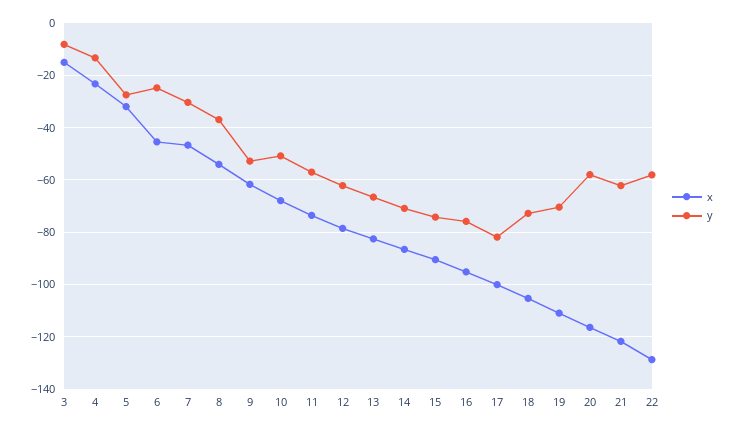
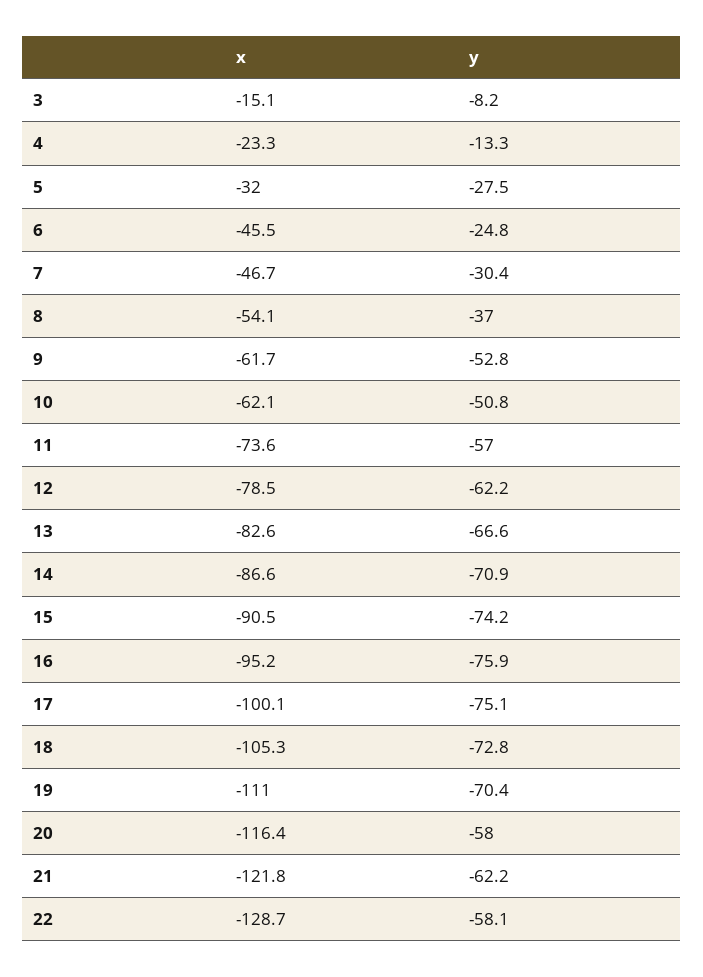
  {
    "x": {
      "3": -15.1,
      "4": -23.3,
      "5": -32,
      "6": -45.5,
      "7": -46.7,
      "8": -54.1,
      "9": -61.7,
-     "10": -67.5,
+     "10": -62.1,
      "11": -73.6,
      "12": -78.5,
      "13": -82.6,
      "14": -86.6,
      "15": -90.5,
      "16": -95.2,
      "17": -100.1,
      "18": -105.3,
      "19": -111,
      "20": -116.4,
      "21": -121.8,
      "22": -128.7
    },
    "y": {
      "3": -8.2,
      "4": -13.3,
      "5": -27.5,
      "6": -24.8,
      "7": -30.4,
      "8": -37,
      "9": -52.8,
      "10": -50.8,
      "11": -57,
      "12": -62.2,
      "13": -66.6,
      "14": -70.9,
      "15": -74.2,
      "16": -75.9,
-     "17": -82.5,
+     "17": -75.1,
      "18": -72.8,
      "19": -70.4,
      "20": -58,
      "21": -62.2,
      "22": -58.1
    }
  }

